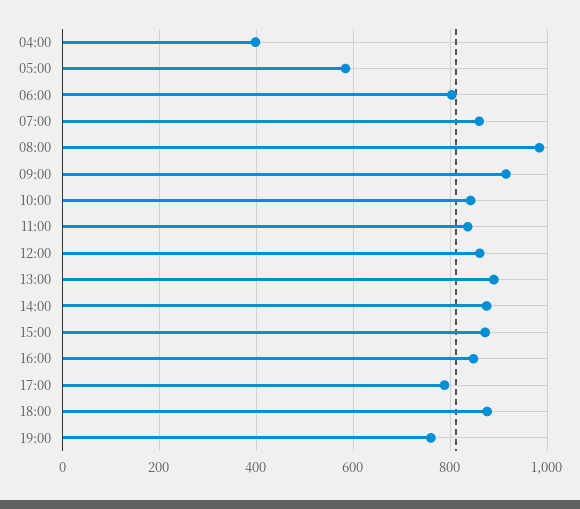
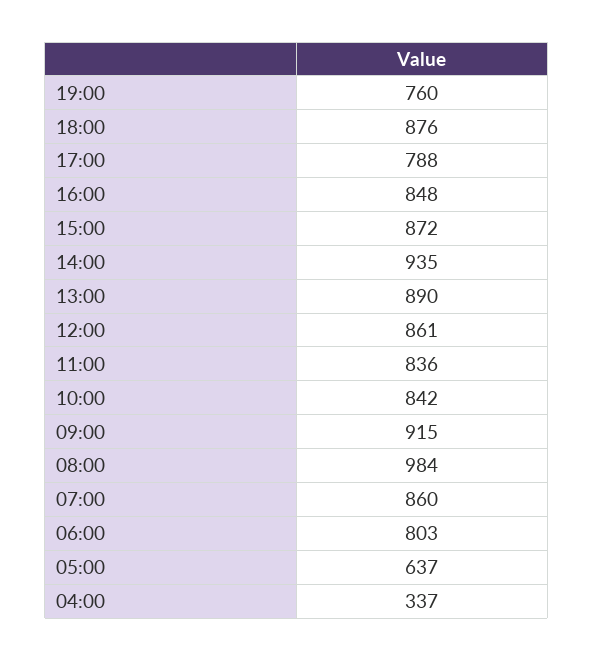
  {
-   "04:00": 400,
+   "04:00": 337,
-   "05:00": 580,
+   "05:00": 637,
    "06:00": 803,
    "07:00": 860,
    "08:00": 984,
    "09:00": 915,
    "10:00": 842,
    "11:00": 836,
    "12:00": 861,
    "13:00": 890,
-   "14:00": 880,
+   "14:00": 935,
    "15:00": 872,
    "16:00": 848,
    "17:00": 788,
    "18:00": 876,
    "19:00": 760
  }

